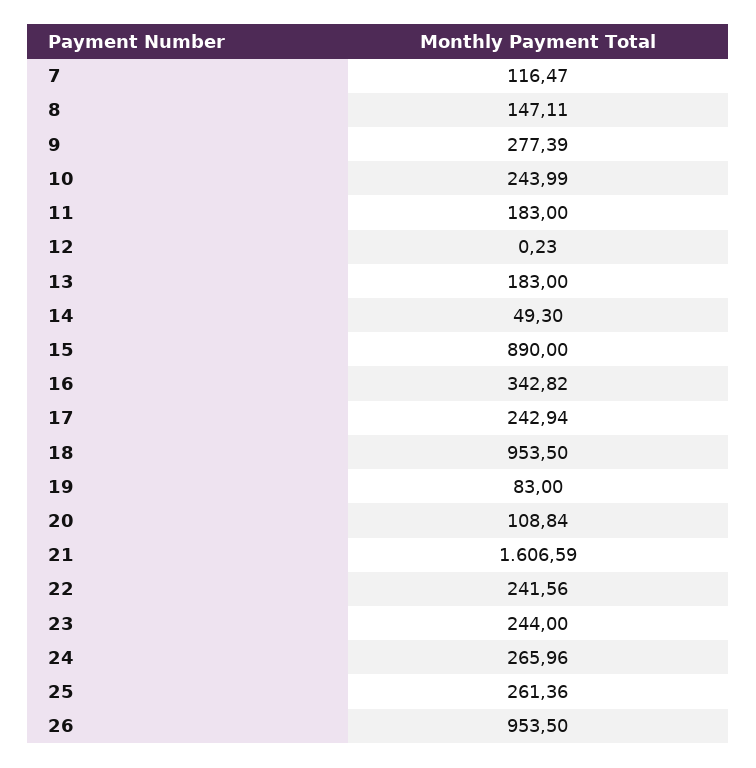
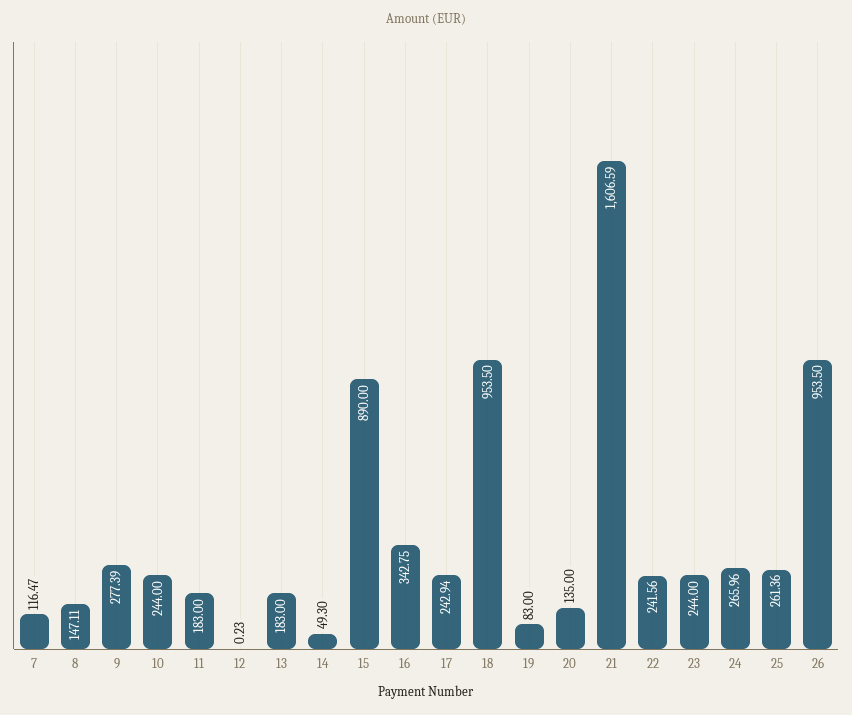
  {
    "7": 116.47,
    "8": 147.11,
    "9": 277.39,
-   "10": 243.99,
+   "10": 244,
    "11": 183,
    "12": 0.23,
    "13": 183,
    "14": 49.3,
    "15": 890,
-   "16": 342.82,
+   "16": 342.75,
    "17": 242.94,
    "18": 953.5,
    "19": 83,
-   "20": 108.84,
+   "20": 135,
    "21": 1606.59,
    "22": 241.56,
    "23": 244,
    "24": 265.96,
    "25": 261.36,
    "26": 953.5
  }

